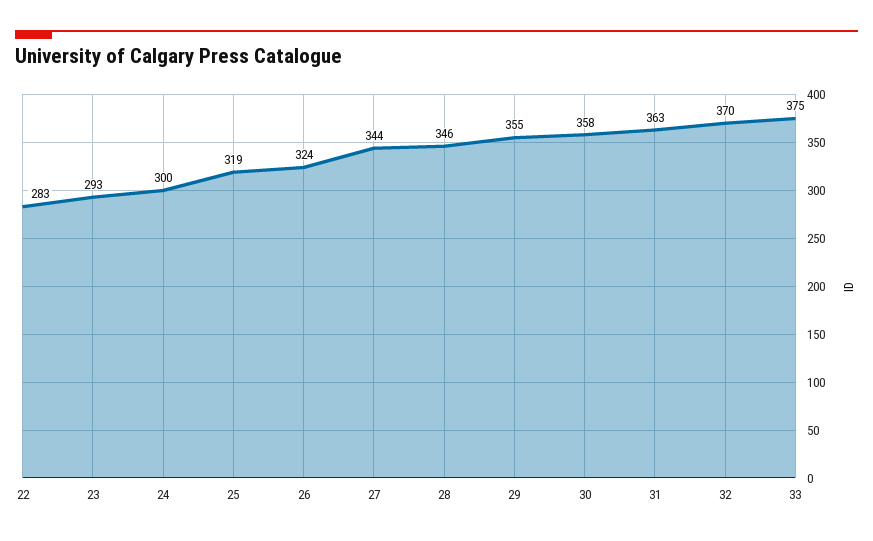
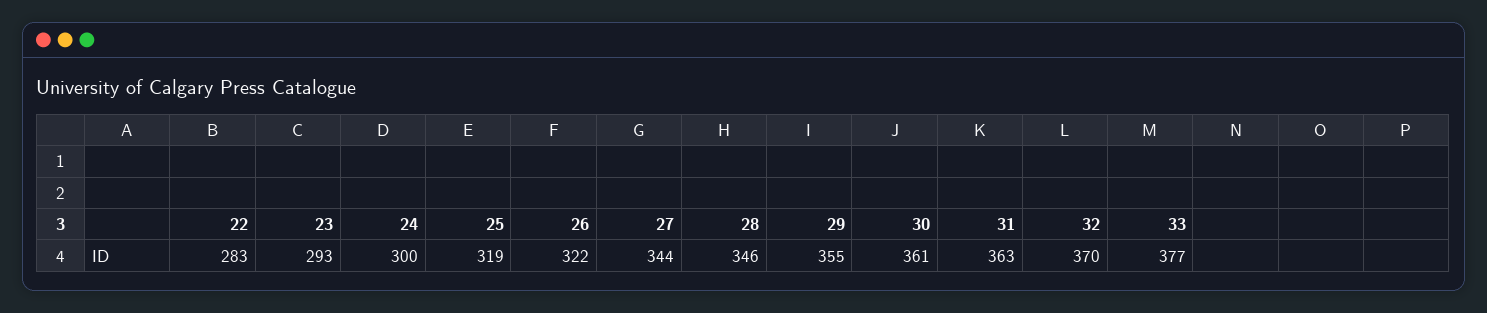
  {
    "22": 283,
    "23": 293,
    "24": 300,
    "25": 319,
-   "26": 324,
+   "26": 322,
    "27": 344,
    "28": 346,
    "29": 355,
-   "30": 358,
+   "30": 361,
    "31": 363,
    "32": 370,
-   "33": 375
+   "33": 377
  }

